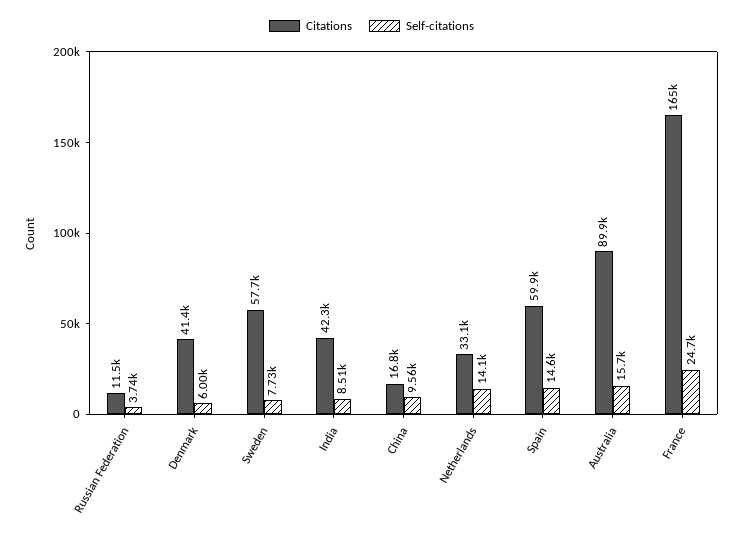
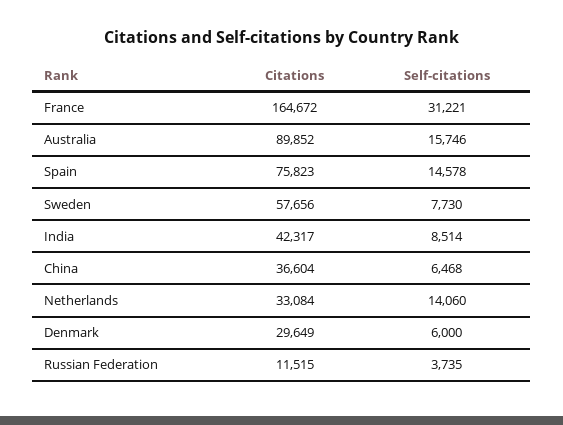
  {
    "Citations": {
      "Russian Federation": 11515,
-     "Denmark": 41400,
+     "Denmark": 29649,
      "Sweden": 57656,
      "India": 42317,
-     "China": 16800,
+     "China": 36604,
      "Netherlands": 33084,
-     "Spain": 59900,
+     "Spain": 75823,
      "Australia": 89852,
      "France": 164672
    },
    "Self-citations": {
      "Russian Federation": 3735,
      "Denmark": 6000,
      "Sweden": 7730,
      "India": 8514,
-     "China": 9560,
+     "China": 6468,
      "Netherlands": 14060,
      "Spain": 14578,
      "Australia": 15746,
-     "France": 24700
+     "France": 31221
    }
  }

